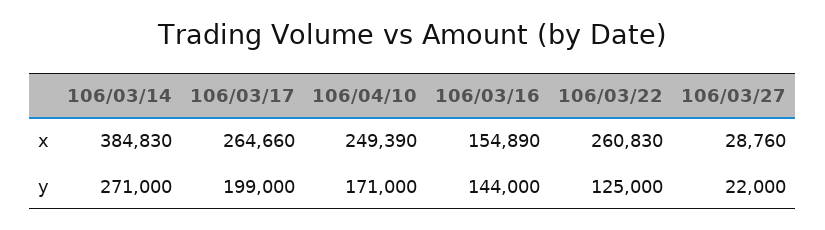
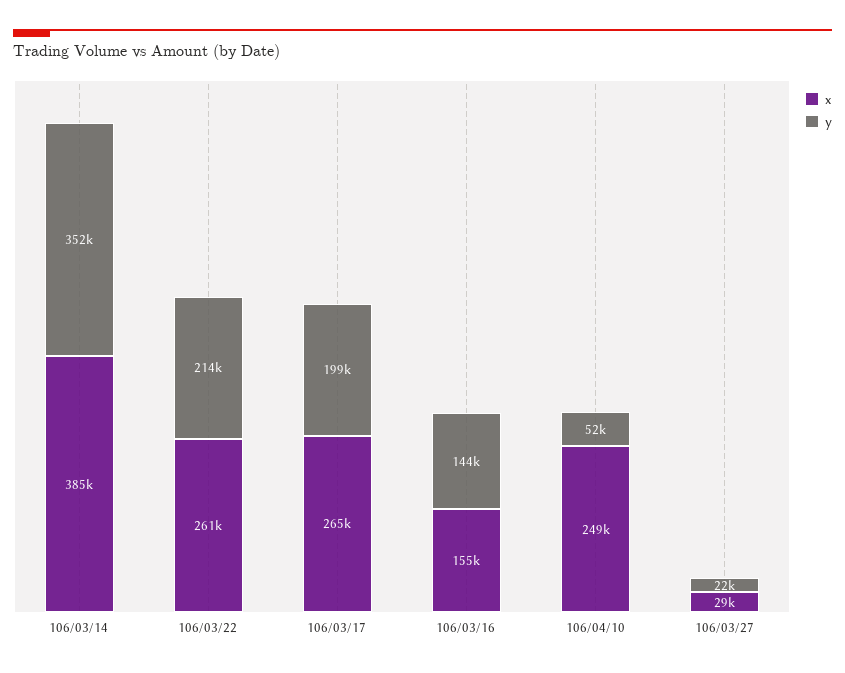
  {
    "x": {
      "106/03/14": 384830,
      "106/03/17": 264660,
      "106/04/10": 249390,
      "106/03/16": 154890,
      "106/03/22": 260830,
      "106/03/27": 28760
    },
    "y": {
-     "106/03/14": 271000,
+     "106/03/14": 352000,
      "106/03/17": 199000,
-     "106/04/10": 171000,
+     "106/04/10": 52000,
      "106/03/16": 144000,
-     "106/03/22": 125000,
+     "106/03/22": 214000,
      "106/03/27": 22000
    }
  }

